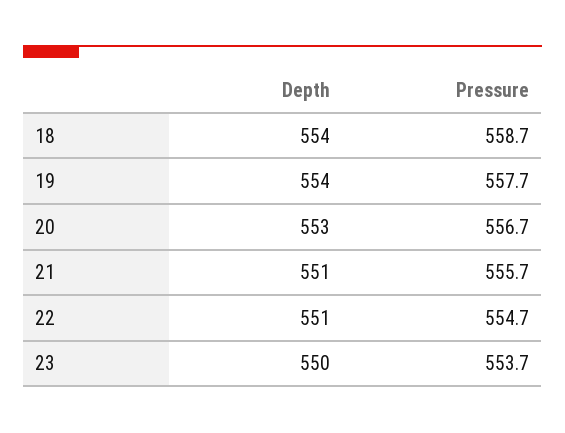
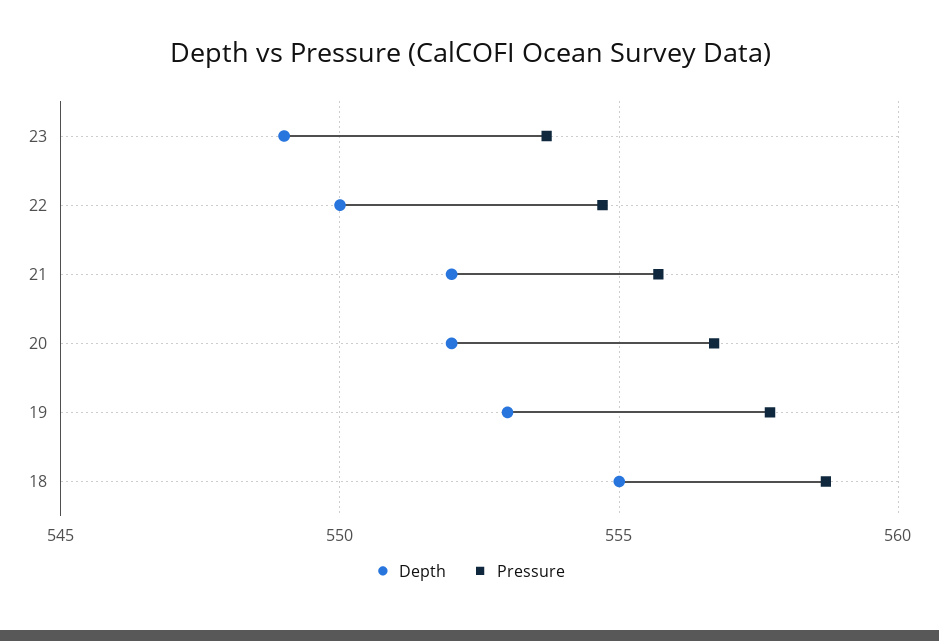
  {
    "Depth": {
-     "18": 554,
+     "18": 555,
-     "19": 554,
+     "19": 553,
-     "20": 553,
+     "20": 552,
-     "21": 551,
+     "21": 552,
-     "22": 551,
+     "22": 550,
-     "23": 550
+     "23": 549
    },
    "Pressure": {
      "18": 558.7,
      "19": 557.7,
      "20": 556.7,
      "21": 555.7,
      "22": 554.7,
      "23": 553.7
    }
  }

